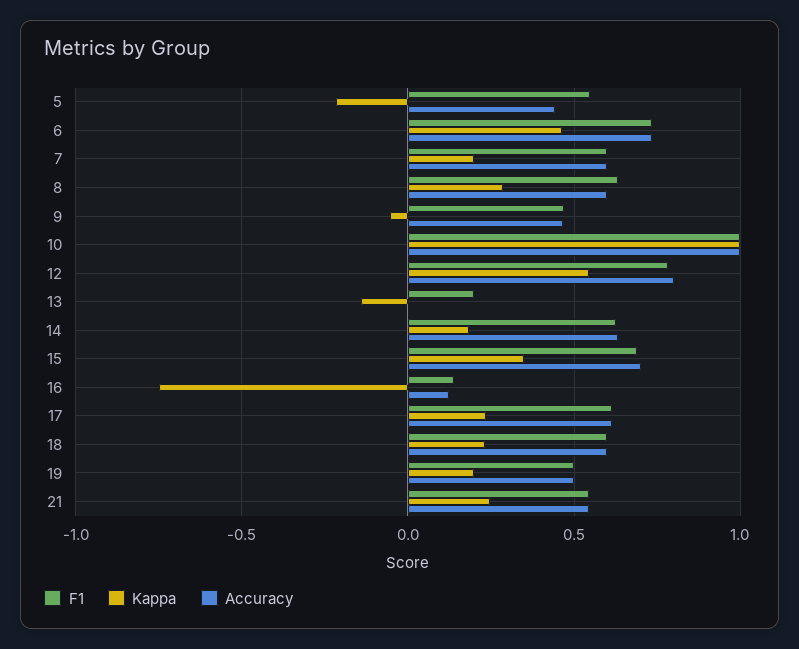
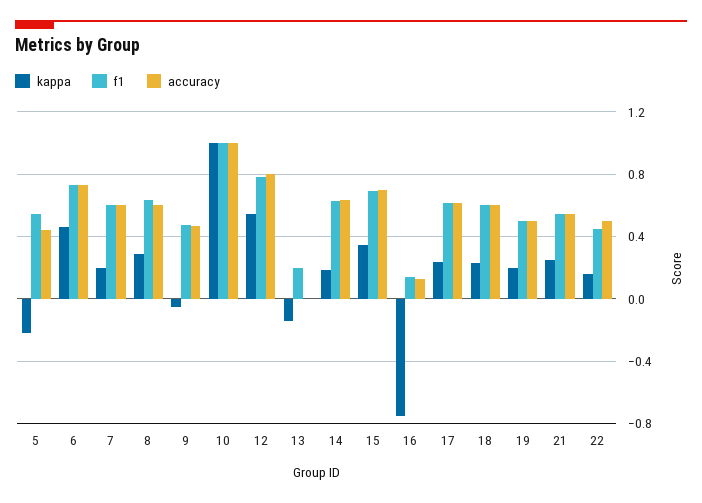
  {
    "F1": {
      "5": 0.55,
      "6": 0.75,
      "7": 0.6,
      "8": 0.65,
      "9": 0.45,
      "10": 1,
      "12": 0.8,
      "13": 0.2,
      "14": 0.65,
      "15": 0.7,
      "16": 0.15,
      "17": 0.6,
      "18": 0.6,
      "19": 0.5,
-     "21": 0.55
+     "21": 0.55,
+     "22": 0.45
    },
    "Kappa": {
      "5": -0.2,
      "6": 0.45,
      "7": 0.2,
      "8": 0.3,
      "9": -0.05,
      "10": 1,
      "12": 0.55,
      "13": -0.15,
      "14": 0.2,
      "15": 0.35,
      "16": -0.75,
      "17": 0.25,
      "18": 0.25,
      "19": 0.2,
-     "21": 0.25
+     "21": 0.25,
+     "22": 0.15
    },
    "Accuracy": {
      "5": 0.45,
      "6": 0.75,
      "7": 0.6,
      "8": 0.6,
      "9": 0.45,
      "10": 1,
      "12": 0.8,
      "13": 0,
      "14": 0.65,
      "15": 0.7,
      "16": 0.15,
      "17": 0.6,
      "18": 0.6,
      "19": 0.5,
-     "21": 0.55
+     "21": 0.55,
+     "22": 0.5
    }
  }

